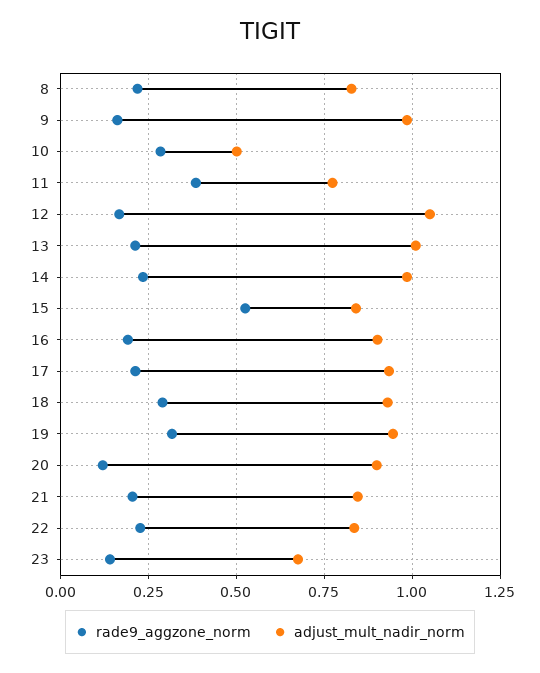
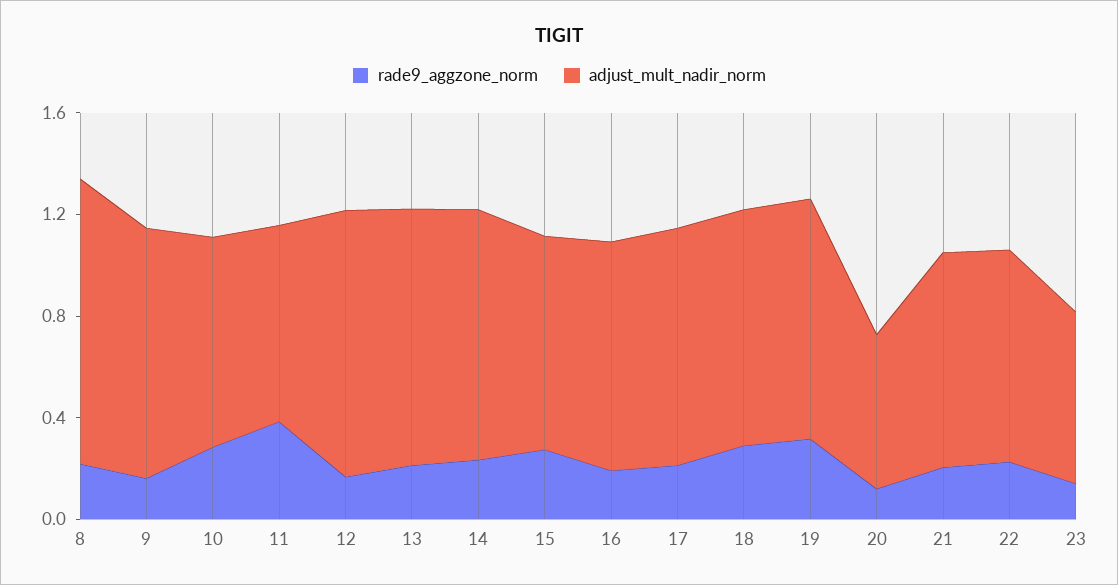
  {
    "rade9_aggzone_norm": {
      "8": 0.225,
      "9": 0.15,
      "10": 0.275,
      "11": 0.375,
      "12": 0.175,
      "13": 0.2,
      "14": 0.225,
-     "15": 0.525,
+     "15": 0.3,
      "16": 0.2,
      "17": 0.225,
      "18": 0.3,
      "19": 0.325,
      "20": 0.125,
      "21": 0.2,
      "22": 0.225,
      "23": 0.15
    },
    "adjust_mult_nadir_norm": {
-     "8": 0.825,
+     "8": 1.1,
      "9": 0.975,
-     "10": 0.5,
+     "10": 0.8,
      "11": 0.775,
      "12": 1.05,
      "13": 1,
      "14": 0.975,
      "15": 0.85,
      "16": 0.9,
      "17": 0.925,
      "18": 0.925,
      "19": 0.95,
-     "20": 0.9,
+     "20": 0.6,
      "21": 0.85,
      "22": 0.825,
      "23": 0.675
    }
  }

